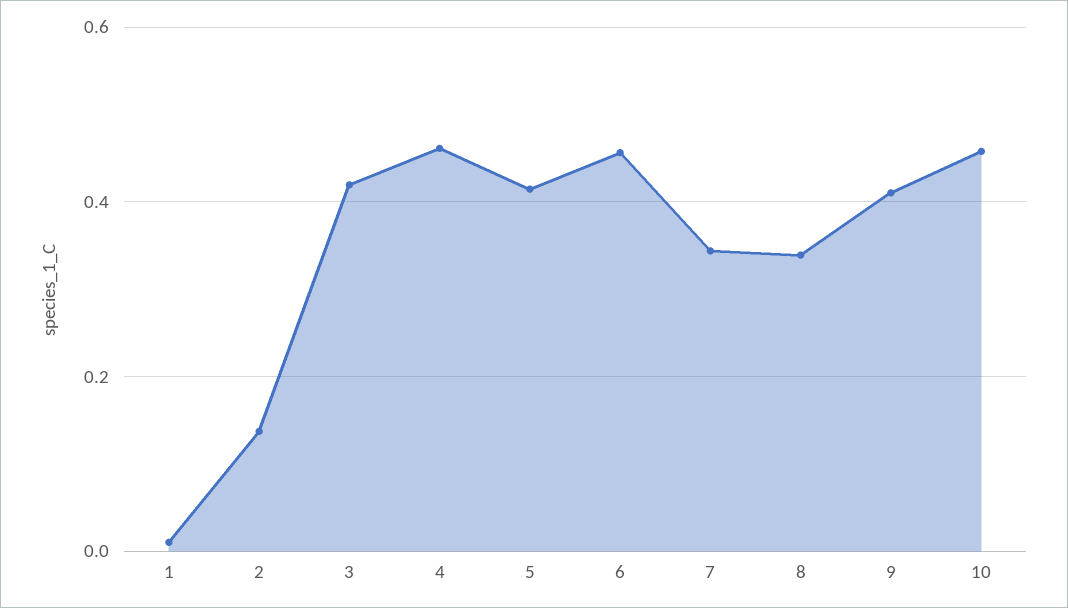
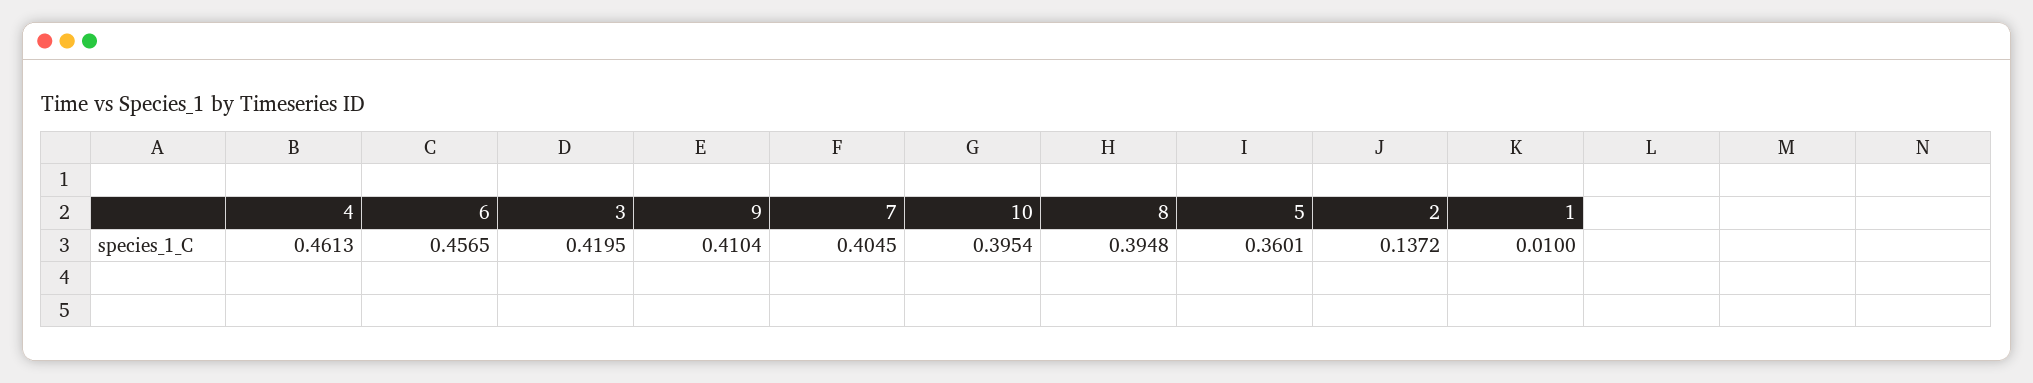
  {
    "1": 0.01,
    "2": 0.1372,
    "3": 0.4195,
    "4": 0.4613,
-   "5": 0.42,
+   "5": 0.3601,
    "6": 0.4565,
-   "7": 0.34,
+   "7": 0.4045,
-   "8": 0.34,
+   "8": 0.3948,
    "9": 0.4104,
-   "10": 0.46
+   "10": 0.3954
  }

